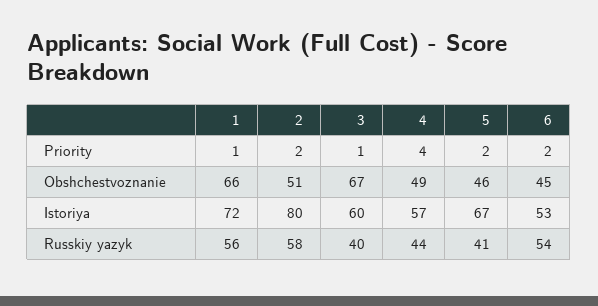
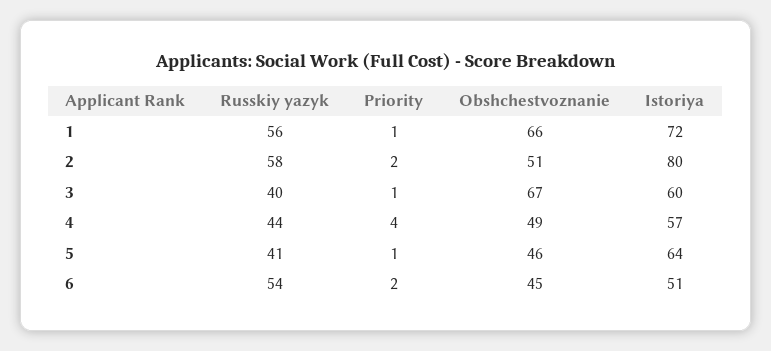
  {
    "1": {
      "Priority": 1,
      "Obshchestvoznanie": 66,
      "Istoriya": 72,
      "Russkiy yazyk": 56
    },
    "2": {
      "Priority": 2,
      "Obshchestvoznanie": 51,
      "Istoriya": 80,
      "Russkiy yazyk": 58
    },
    "3": {
      "Priority": 1,
      "Obshchestvoznanie": 67,
      "Istoriya": 60,
      "Russkiy yazyk": 40
    },
    "4": {
      "Priority": 4,
      "Obshchestvoznanie": 49,
      "Istoriya": 57,
      "Russkiy yazyk": 44
    },
    "5": {
-     "Priority": 2,
+     "Priority": 1,
      "Obshchestvoznanie": 46,
-     "Istoriya": 67,
+     "Istoriya": 64,
      "Russkiy yazyk": 41
    },
    "6": {
      "Priority": 2,
      "Obshchestvoznanie": 45,
-     "Istoriya": 53,
+     "Istoriya": 51,
      "Russkiy yazyk": 54
    }
  }

